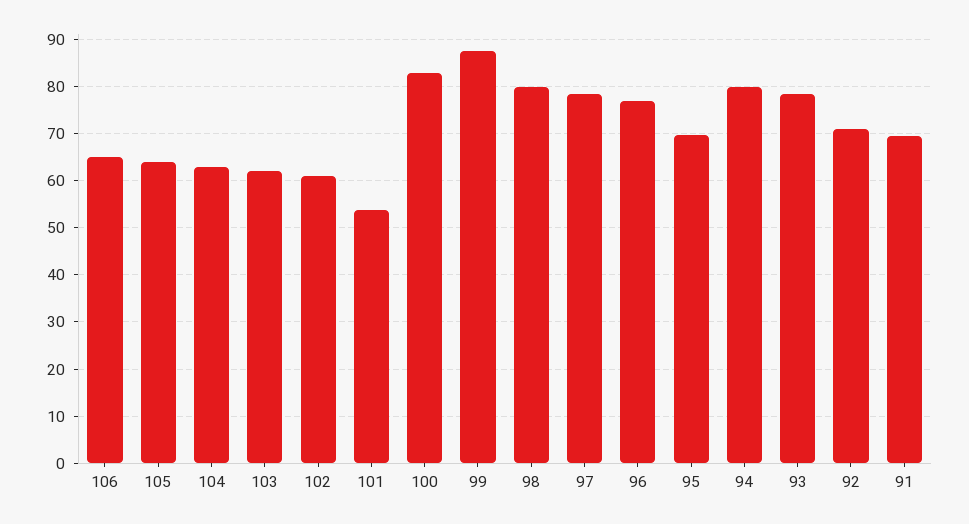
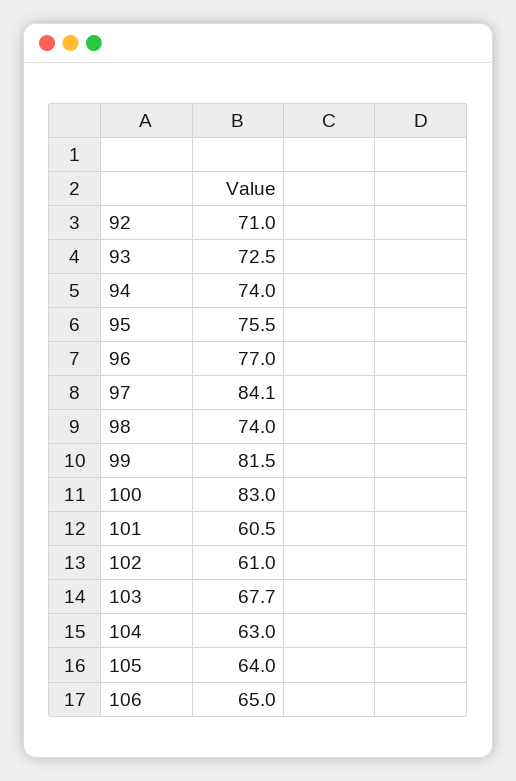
  {
    "106": 65,
    "105": 64,
    "104": 63,
-   "103": 62,
+   "103": 67.7,
    "102": 61,
-   "101": 54,
+   "101": 60.5,
    "100": 83,
-   "99": 88,
+   "99": 81.5,
-   "98": 80,
+   "98": 74,
-   "97": 78,
+   "97": 84.1,
    "96": 77,
-   "95": 70,
+   "95": 75.5,
-   "94": 80,
+   "94": 74,
-   "93": 78,
+   "93": 72.5,
-   "92": 71,
+   "92": 71
-   "91": 70
  }

